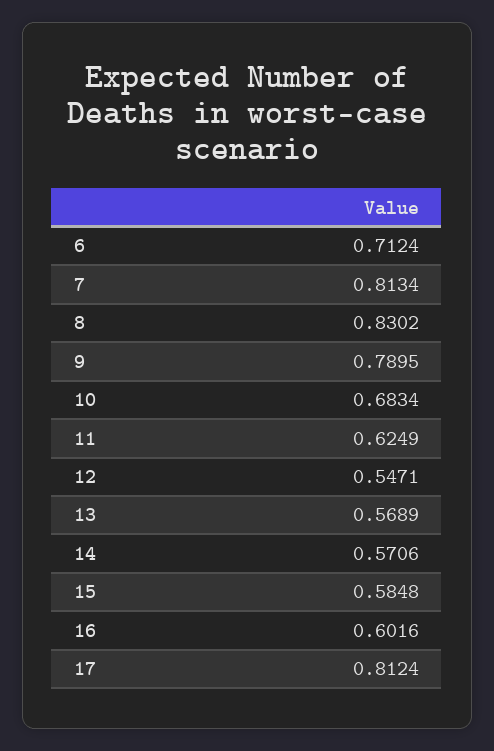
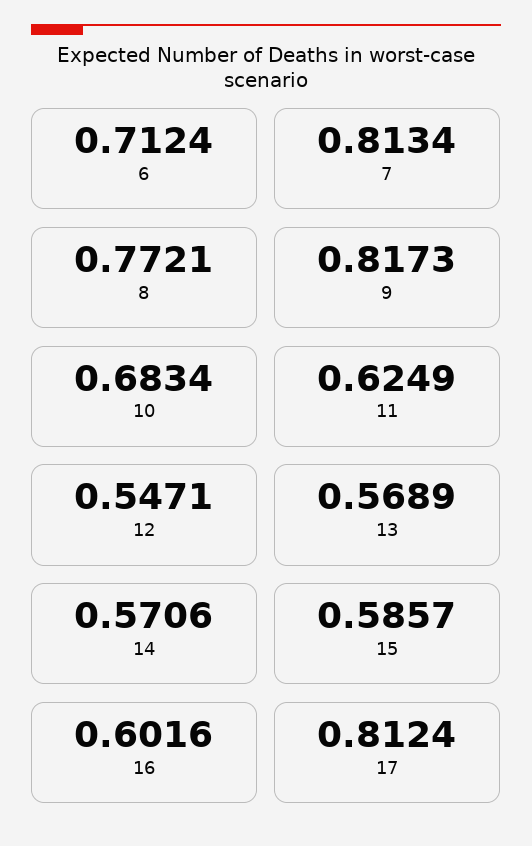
  {
    "6": 0.7124,
    "7": 0.8134,
-   "8": 0.8302,
+   "8": 0.7721,
-   "9": 0.7895,
+   "9": 0.8173,
    "10": 0.6834,
    "11": 0.6249,
    "12": 0.5471,
    "13": 0.5689,
    "14": 0.5706,
-   "15": 0.5848,
+   "15": 0.5857,
    "16": 0.6016,
    "17": 0.8124
  }

